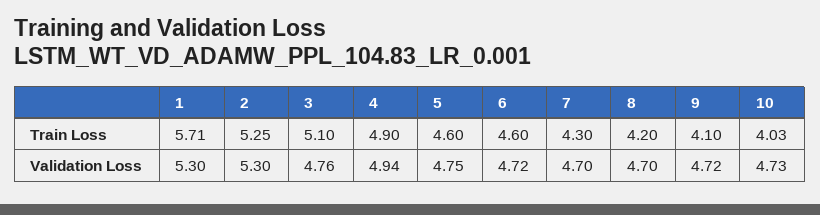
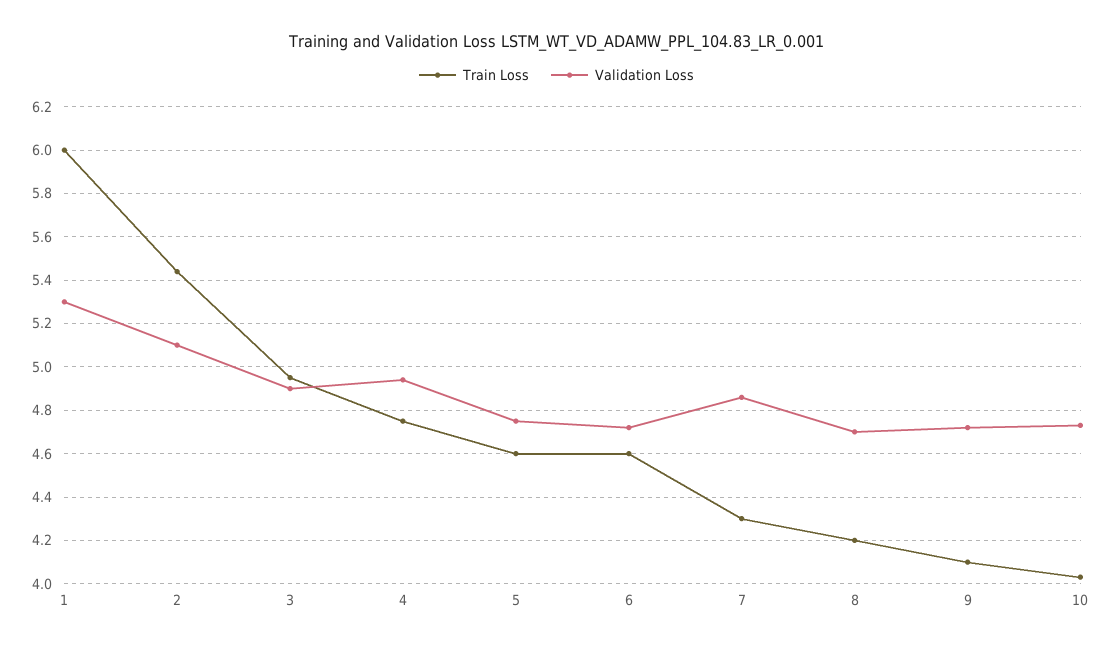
  {
    "Train Loss": {
-     "1": 5.71,
+     "1": 6,
-     "2": 5.25,
+     "2": 5.45,
-     "3": 5.1,
+     "3": 4.95,
-     "4": 4.9,
+     "4": 4.75,
      "5": 4.6,
      "6": 4.6,
      "7": 4.3,
      "8": 4.2,
      "9": 4.1,
      "10": 4.03
    },
    "Validation Loss": {
      "1": 5.3,
-     "2": 5.3,
+     "2": 5.1,
-     "3": 4.76,
+     "3": 4.9,
      "4": 4.94,
      "5": 4.75,
      "6": 4.72,
-     "7": 4.7,
+     "7": 4.85,
      "8": 4.7,
      "9": 4.72,
      "10": 4.73
    }
  }

